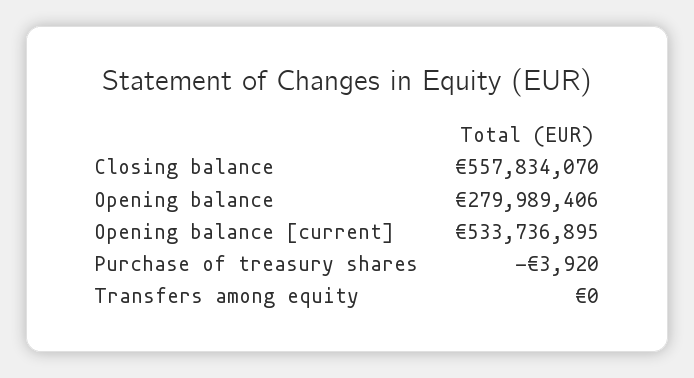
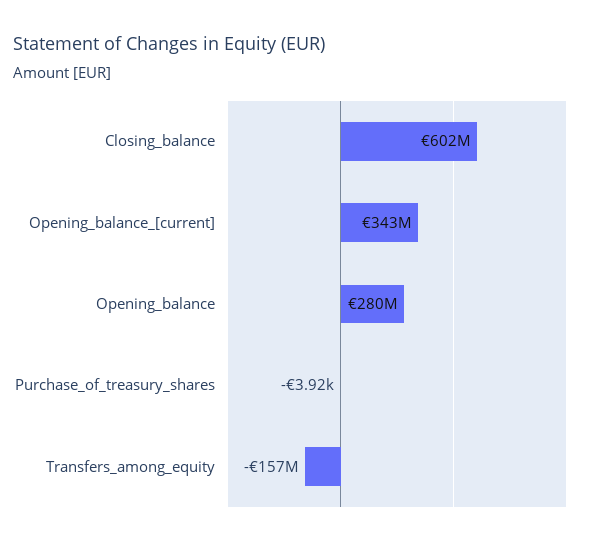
  {
-   "Closing balance": 557834070,
+   "Closing balance": 602000000,
    "Opening balance": 279989406,
-   "Opening balance [current]": 533736895,
+   "Opening balance [current]": 343000000,
    "Purchase of treasury shares": -3920,
-   "Transfers among equity": 0
+   "Transfers among equity": -157000000
  }

